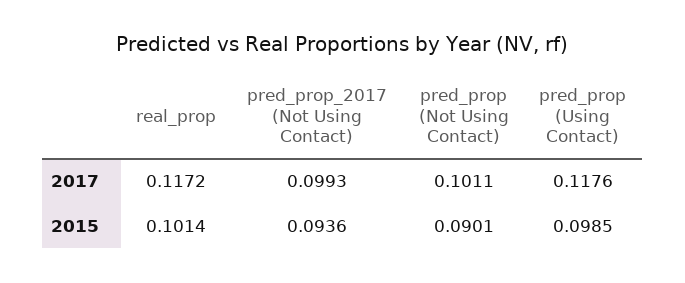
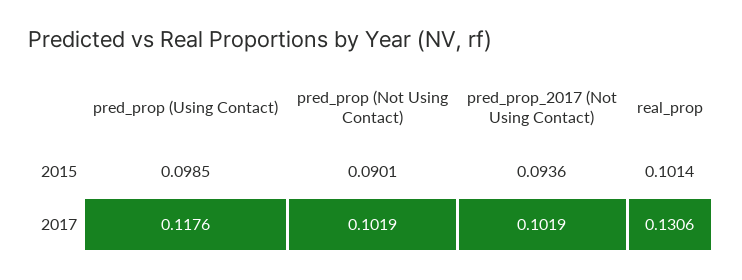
  {
    "real_prop": {
-     "2017": 0.1172,
+     "2017": 0.1306,
      "2015": 0.1014
    },
    "pred_prop_2017 (Not Using Contact)": {
-     "2017": 0.0993,
+     "2017": 0.1019,
      "2015": 0.0936
    },
    "pred_prop (Not Using Contact)": {
-     "2017": 0.1011,
+     "2017": 0.1019,
      "2015": 0.0901
    },
    "pred_prop (Using Contact)": {
      "2017": 0.1176,
      "2015": 0.0985
    }
  }

